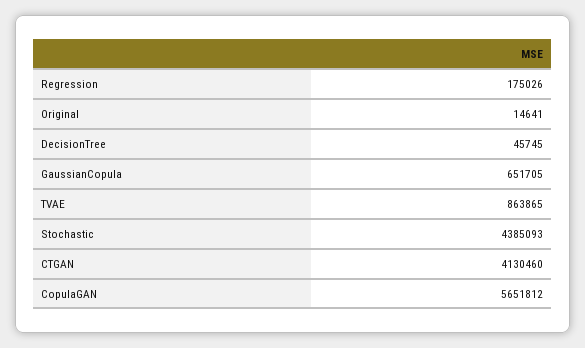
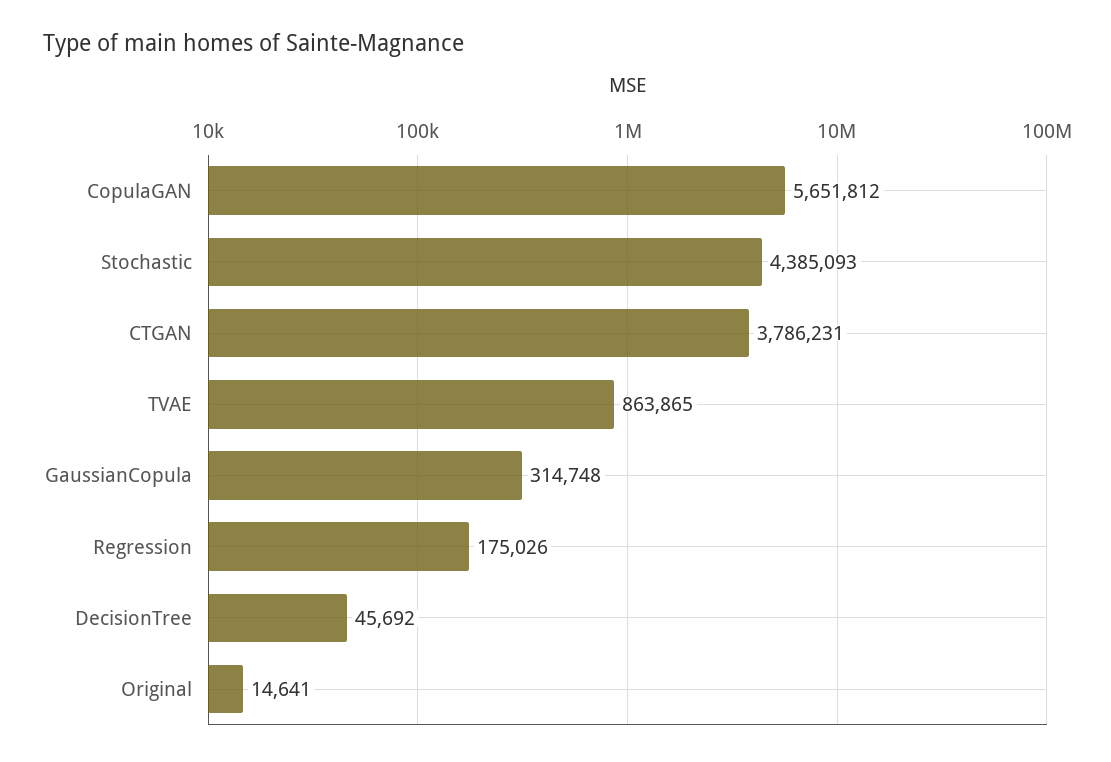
  {
    "Regression": 175026,
    "Original": 14641,
-   "DecisionTree": 45745,
+   "DecisionTree": 45692,
-   "GaussianCopula": 651705,
+   "GaussianCopula": 314748,
    "TVAE": 863865,
    "Stochastic": 4385093,
-   "CTGAN": 4130460,
+   "CTGAN": 3786231,
    "CopulaGAN": 5651812
  }

